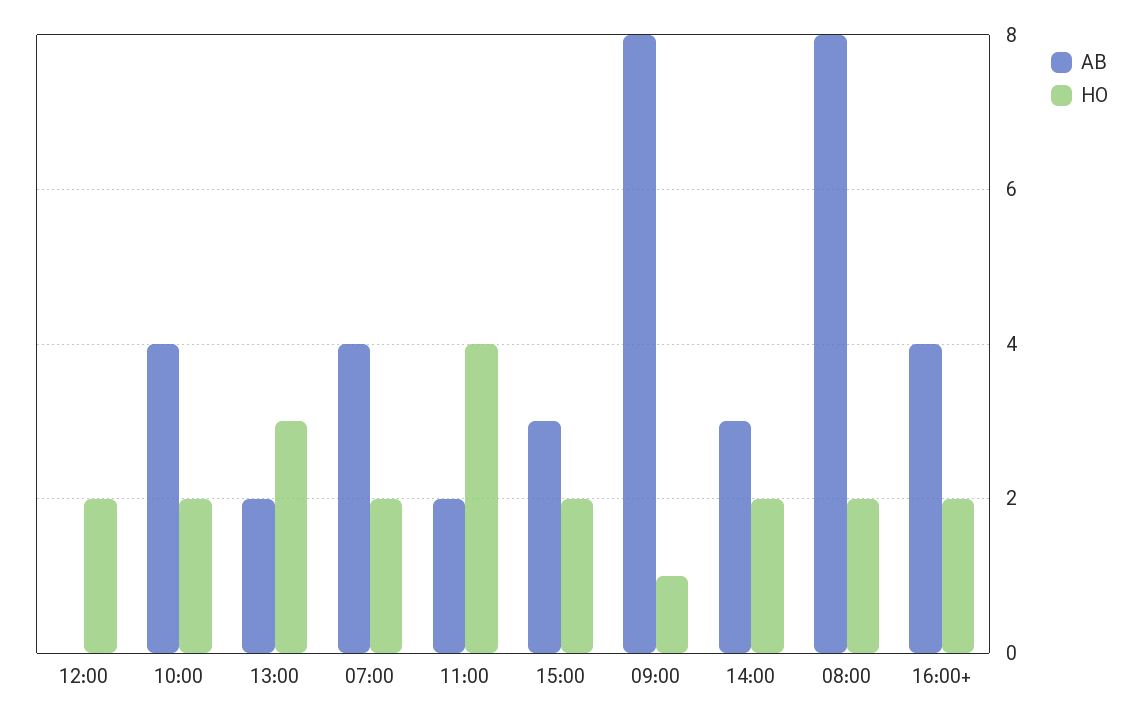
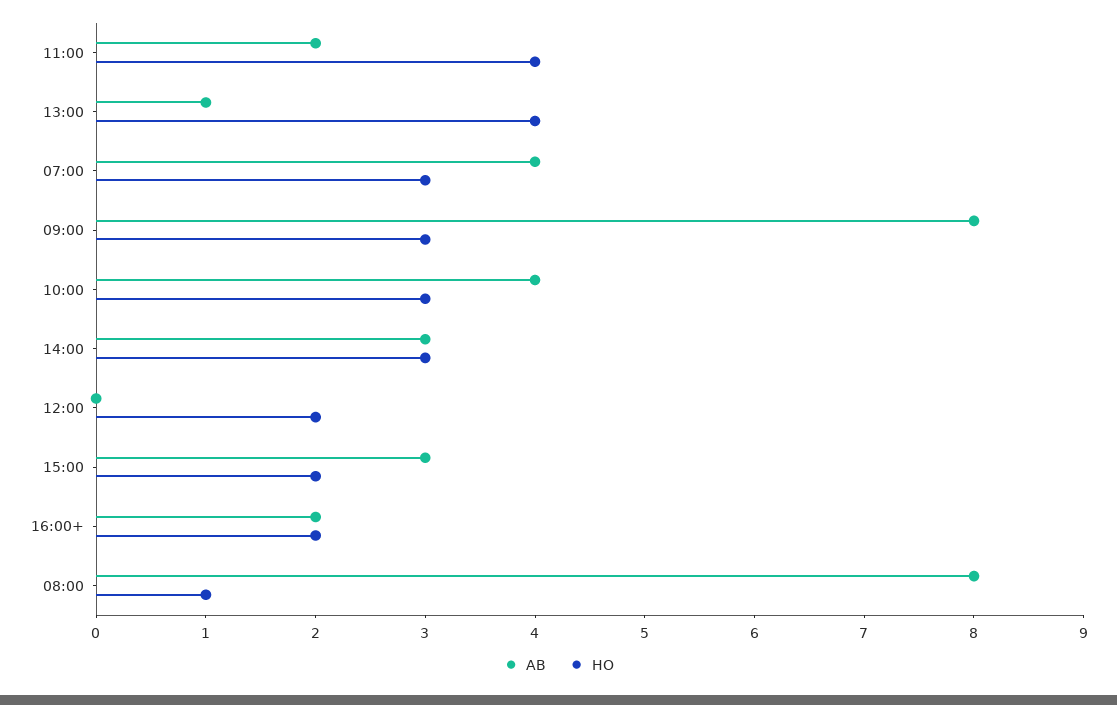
  {
    "AB": {
      "12:00": 0,
      "10:00": 4,
-     "13:00": 2,
+     "13:00": 1,
      "07:00": 4,
      "11:00": 2,
      "15:00": 3,
      "09:00": 8,
      "14:00": 3,
      "08:00": 8,
-     "16:00+": 4
+     "16:00+": 2
    },
    "HO": {
      "12:00": 2,
-     "10:00": 2,
+     "10:00": 3,
-     "13:00": 3,
+     "13:00": 4,
-     "07:00": 2,
+     "07:00": 3,
      "11:00": 4,
      "15:00": 2,
-     "09:00": 1,
+     "09:00": 3,
-     "14:00": 2,
+     "14:00": 3,
-     "08:00": 2,
+     "08:00": 1,
      "16:00+": 2
    }
  }

